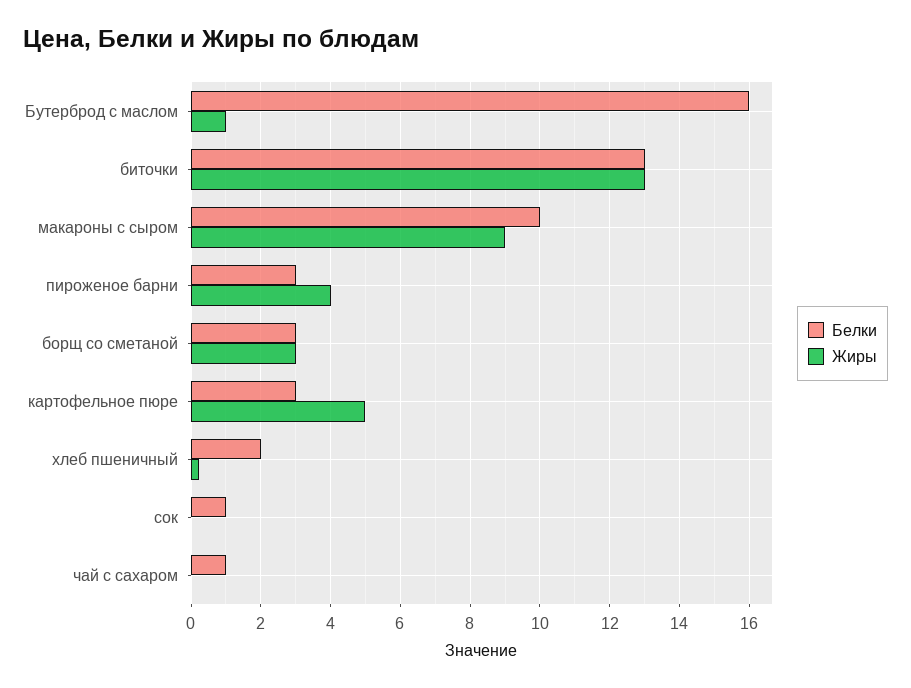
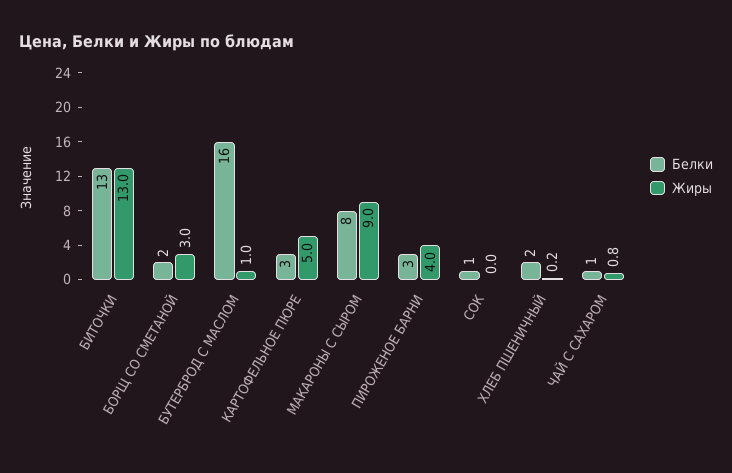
  {
    "Белки": {
      "Бутерброд с маслом": 16,
      "биточки": 13,
-     "макароны с сыром": 10,
+     "макароны с сыром": 8,
      "пироженое барни": 3,
-     "борщ со сметаной": 3,
+     "борщ со сметаной": 2,
      "картофельное пюре": 3,
      "хлеб пшеничный": 2,
      "сок": 1,
      "чай с сахаром": 1
    },
    "Жиры": {
      "Бутерброд с маслом": 1,
      "биточки": 13,
      "макароны с сыром": 9,
      "пироженое барни": 4,
      "борщ со сметаной": 3,
      "картофельное пюре": 5,
      "хлеб пшеничный": 0.2,
      "сок": 0,
-     "чай с сахаром": 0
+     "чай с сахаром": 0.8
    }
  }

